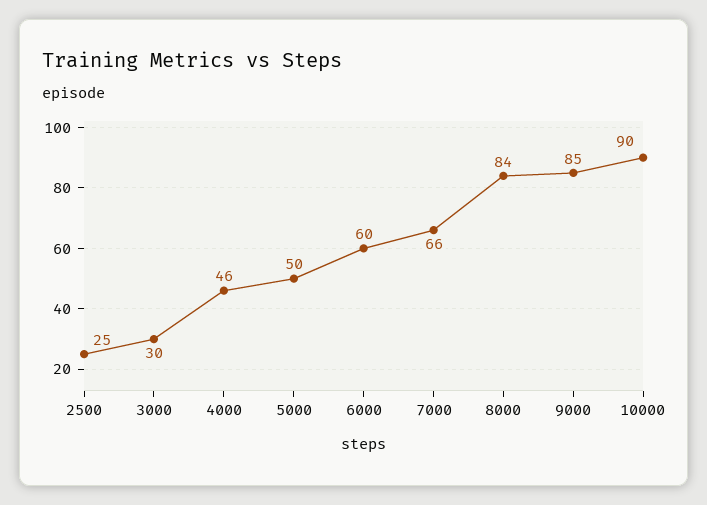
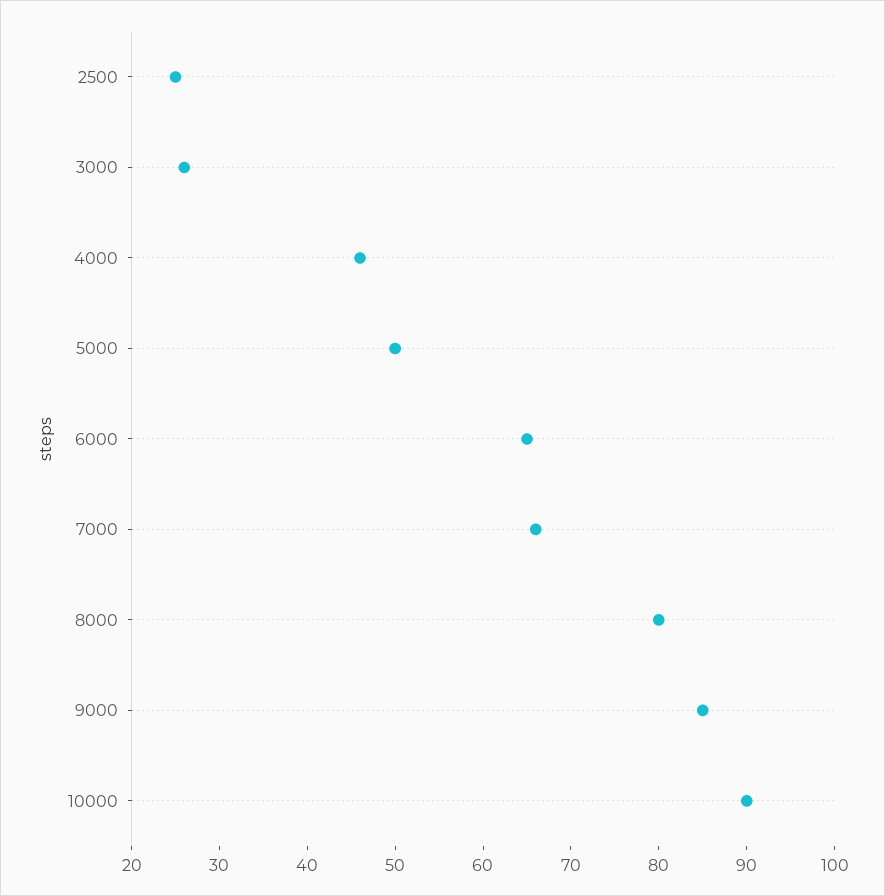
  {
    "2500": 25,
-   "3000": 30,
+   "3000": 26,
    "4000": 46,
    "5000": 50,
-   "6000": 60,
+   "6000": 65,
    "7000": 66,
-   "8000": 84,
+   "8000": 80,
    "9000": 85,
    "10000": 90
  }

